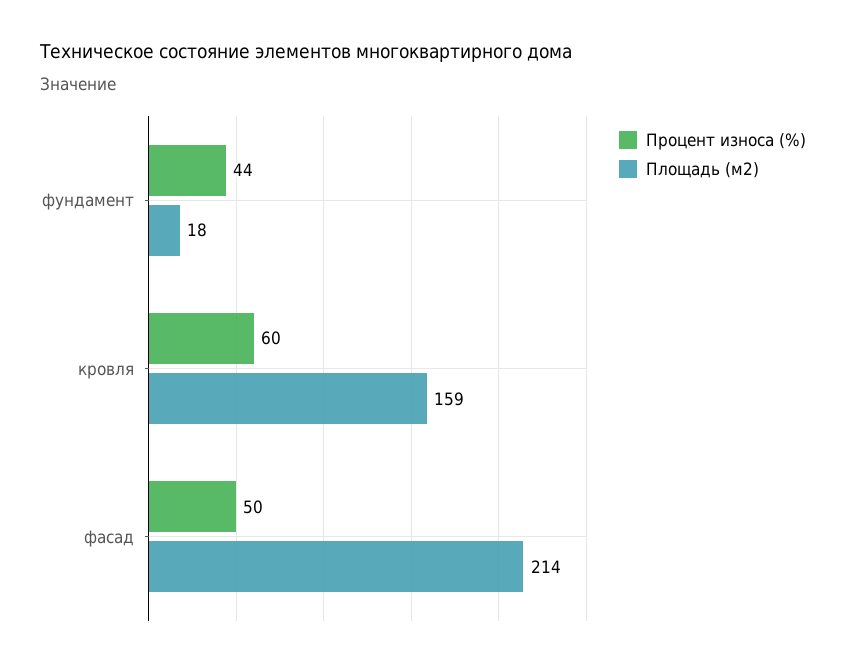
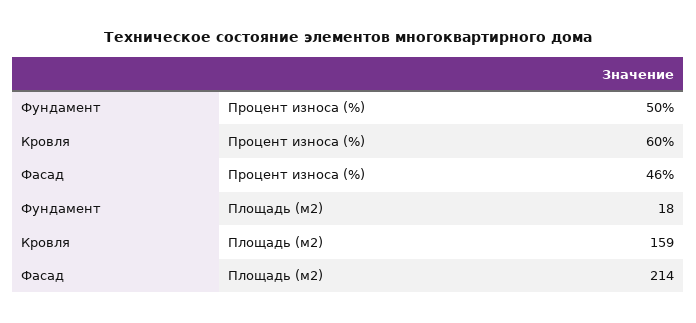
  {
    "Процент износа (%)": {
-     "фундамент": 44,
+     "фундамент": 50,
      "кровля": 60,
-     "фасад": 50
+     "фасад": 46
    },
    "Площадь (м2)": {
      "фундамент": 18,
      "кровля": 159,
      "фасад": 214
    }
  }

